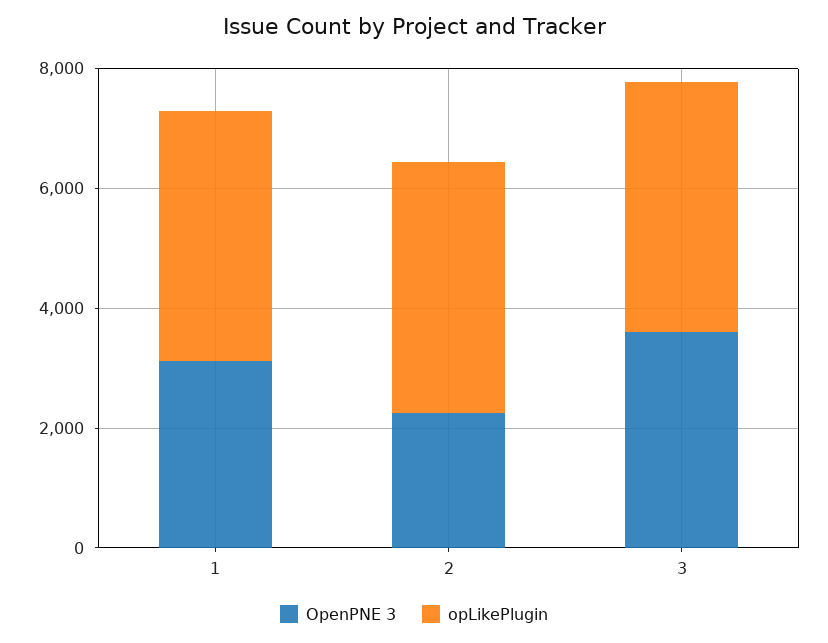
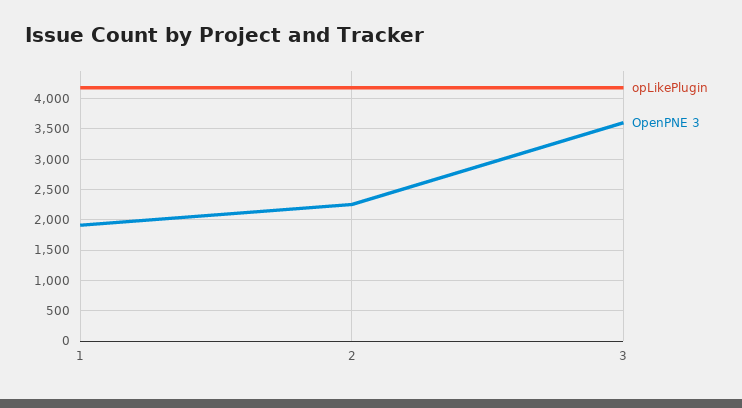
  {
    "OpenPNE 3": {
-     "1": 3000,
+     "1": 1900,
      "2": 2300,
      "3": 3600
    },
    "opLikePlugin": {
      "1": 4200,
      "2": 4200,
      "3": 4200
    }
  }

